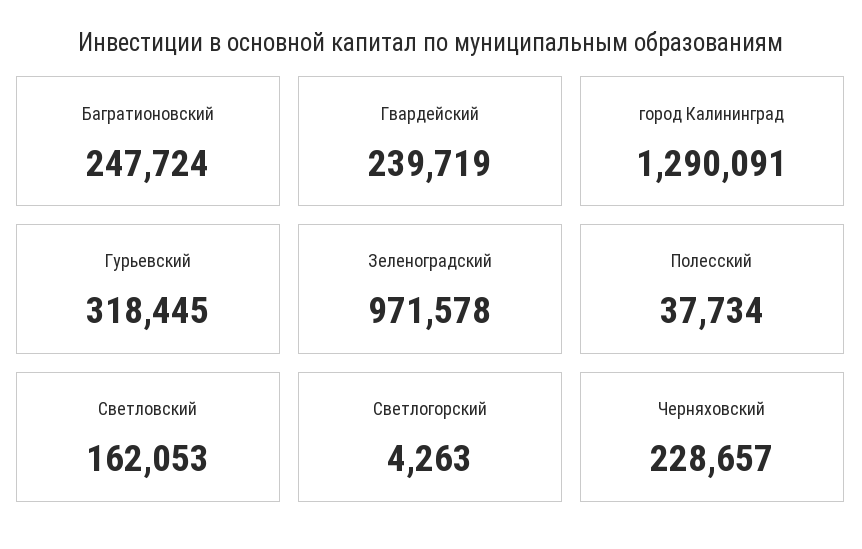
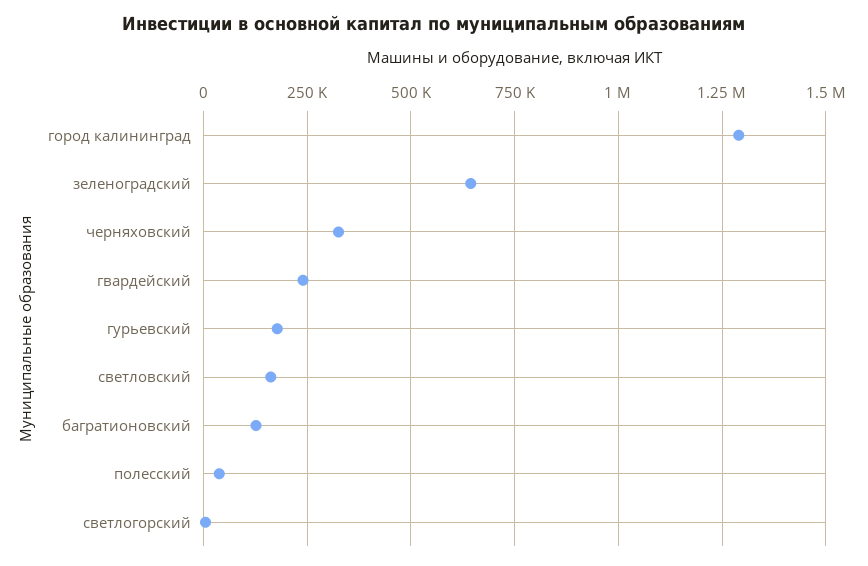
  {
-   "Багратионовский": 247724,
+   "Багратионовский": 125000,
    "Гвардейский": 239719,
    "город Калининград": 1290091,
-   "Гурьевский": 318445,
+   "Гурьевский": 175000,
-   "Зеленоградский": 971578,
+   "Зеленоградский": 650000,
    "Полесский": 37734,
    "Светловский": 162053,
    "Светлогорский": 4263,
-   "Черняховский": 228657
+   "Черняховский": 325000
  }

